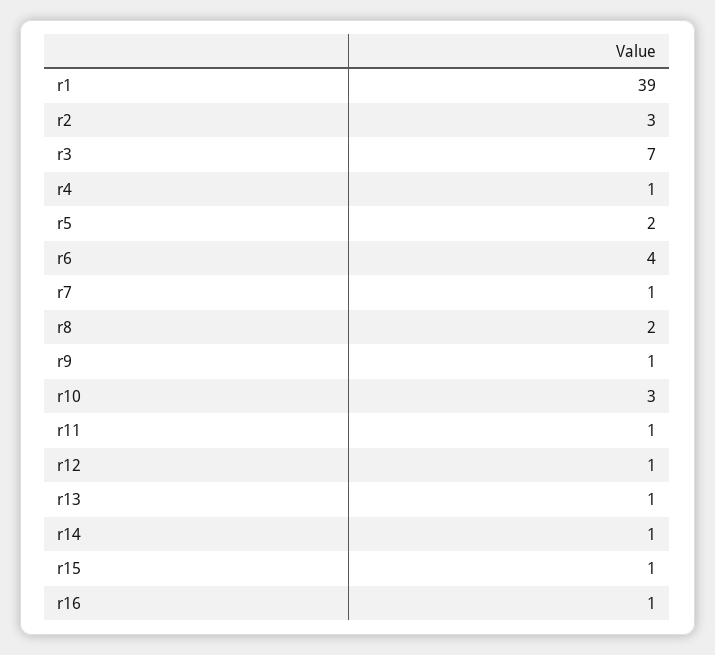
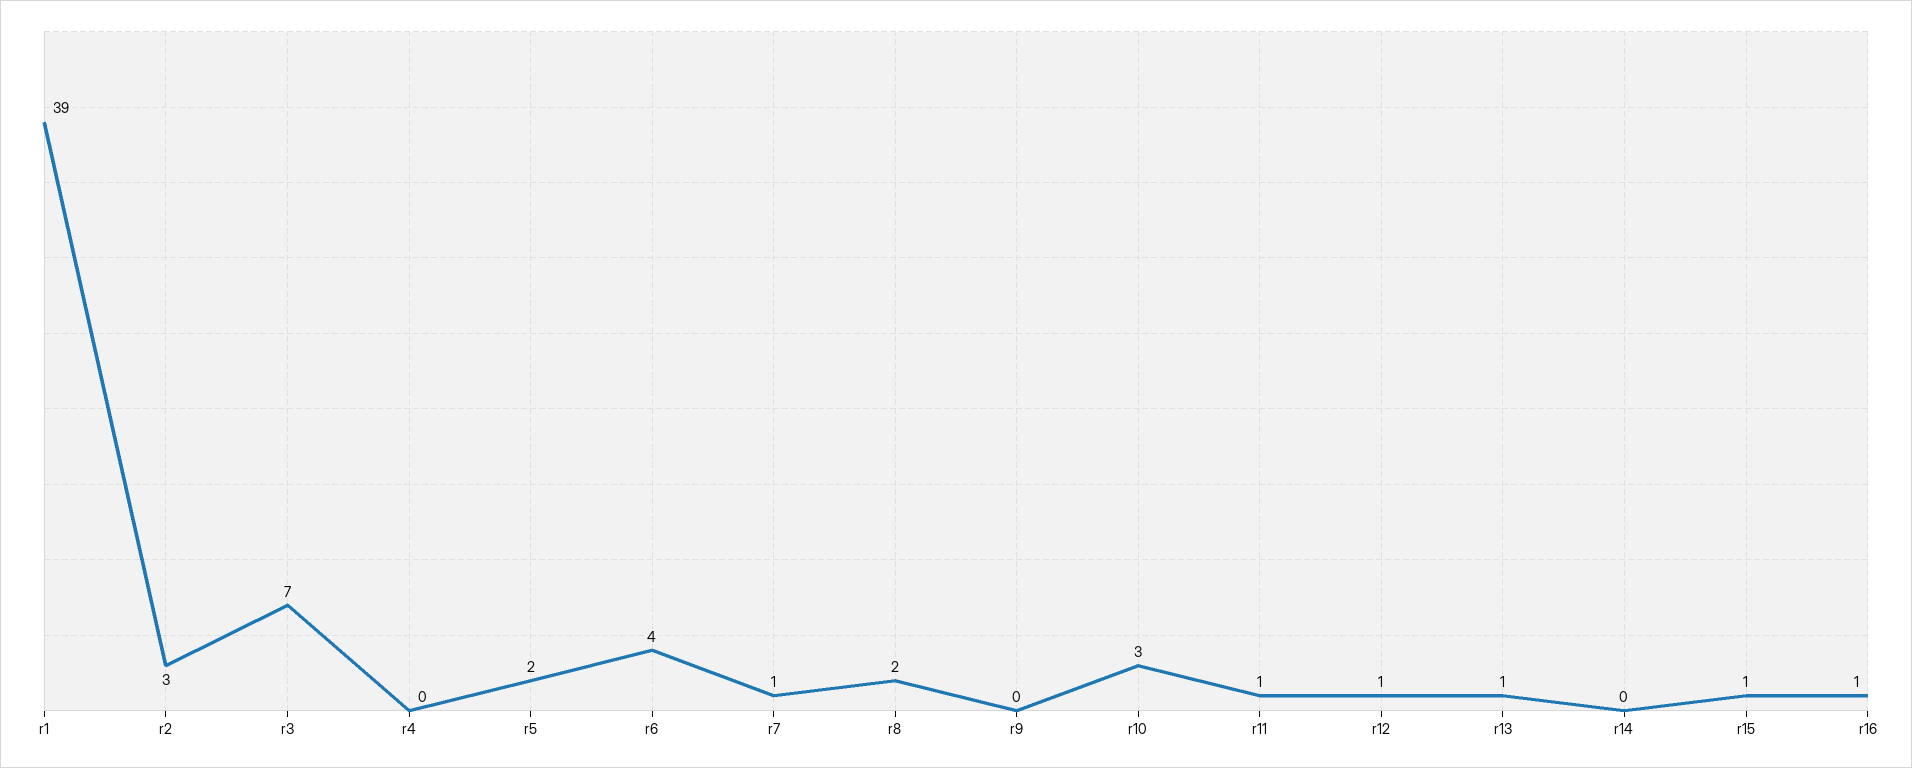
  {
    "r1": 39,
    "r2": 3,
    "r3": 7,
-   "r4": 1,
+   "r4": 0,
    "r5": 2,
    "r6": 4,
    "r7": 1,
    "r8": 2,
-   "r9": 1,
+   "r9": 0,
    "r10": 3,
    "r11": 1,
    "r12": 1,
    "r13": 1,
-   "r14": 1,
+   "r14": 0,
    "r15": 1,
    "r16": 1
  }

